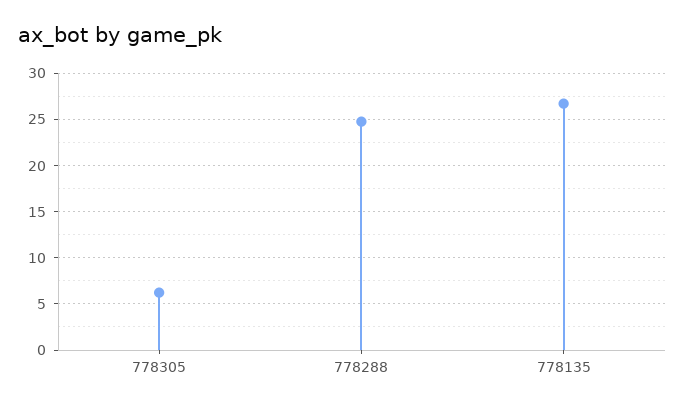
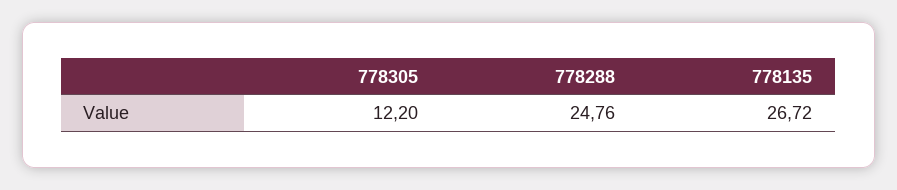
  {
-   "778305": 6,
+   "778305": 12.2,
    "778288": 24.76,
    "778135": 26.72
  }

